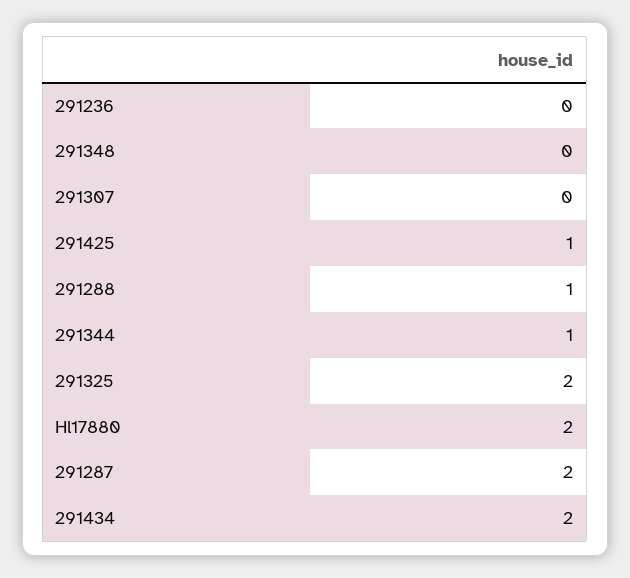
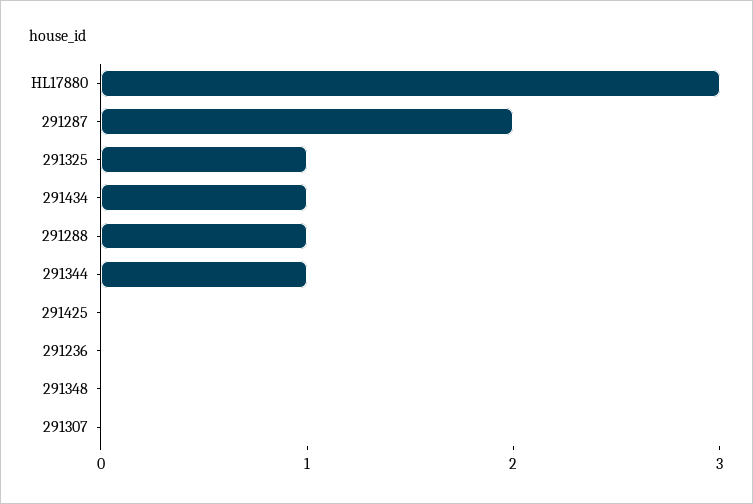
  {
    "291236": 0,
    "291348": 0,
    "291307": 0,
-   "291425": 1,
+   "291425": 0,
    "291288": 1,
    "291344": 1,
-   "291325": 2,
+   "291325": 1,
-   "Hl17880": 2,
+   "Hl17880": 3,
    "291287": 2,
-   "291434": 2
+   "291434": 1
  }

